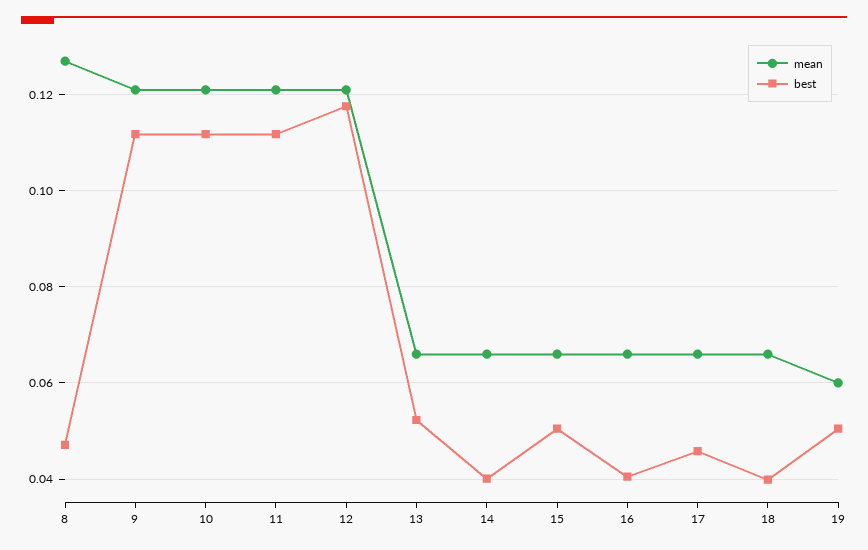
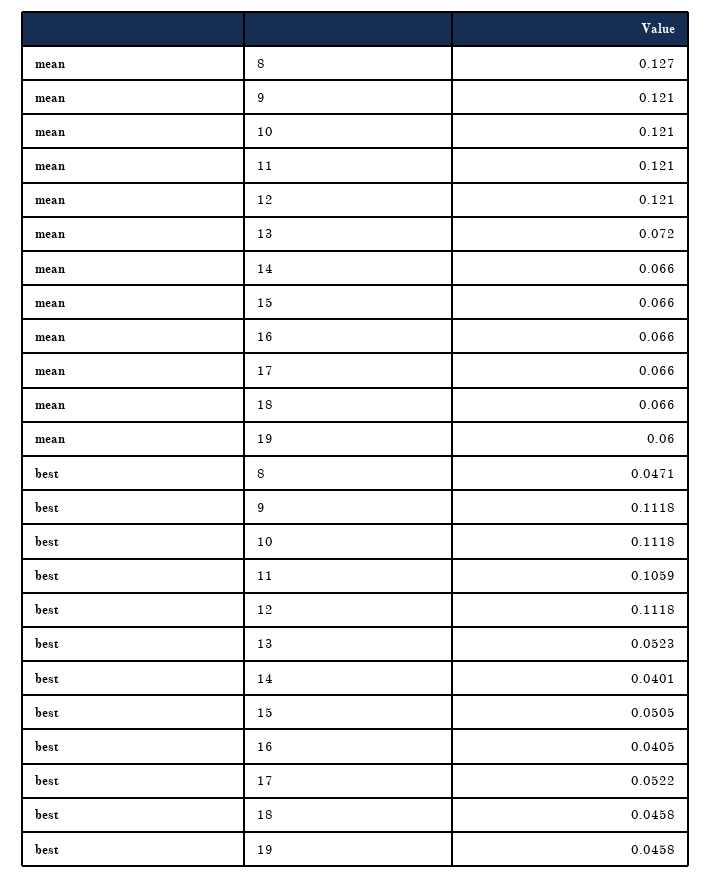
  {
    "mean": {
      "8": 0.127,
      "9": 0.121,
      "10": 0.121,
      "11": 0.121,
      "12": 0.121,
-     "13": 0.066,
+     "13": 0.072,
      "14": 0.066,
      "15": 0.066,
      "16": 0.066,
      "17": 0.066,
      "18": 0.066,
      "19": 0.06
    },
    "best": {
      "8": 0.0471,
      "9": 0.1118,
      "10": 0.1118,
-     "11": 0.112,
+     "11": 0.1059,
-     "12": 0.118,
+     "12": 0.1118,
      "13": 0.0523,
      "14": 0.0401,
      "15": 0.0505,
      "16": 0.0405,
-     "17": 0.046,
+     "17": 0.0522,
-     "18": 0.04,
+     "18": 0.0458,
-     "19": 0.05
+     "19": 0.0458
    }
  }

